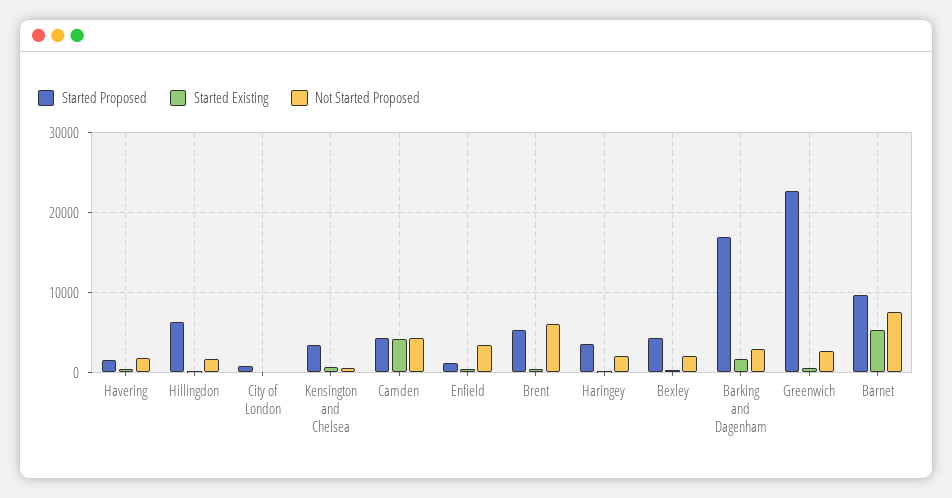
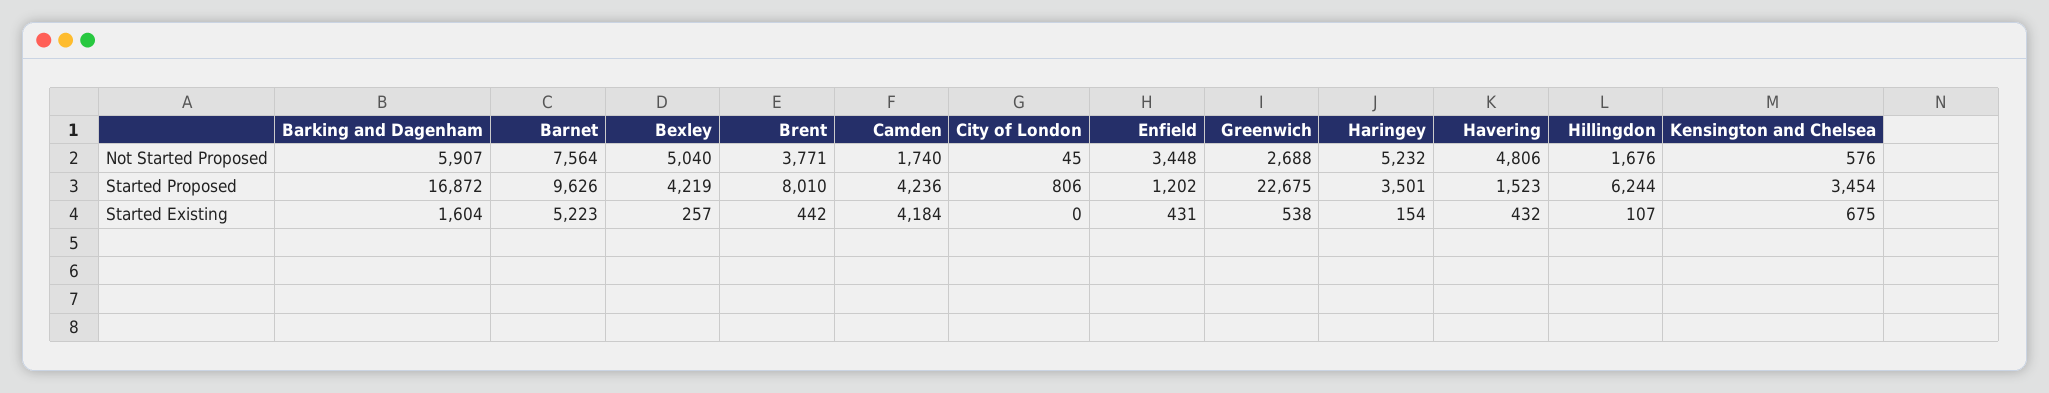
  {
    "Started Proposed": {
      "Havering": 1523,
      "Hillingdon": 6244,
      "City of London": 806,
      "Kensington and Chelsea": 3454,
      "Camden": 4236,
      "Enfield": 1202,
-     "Brent": 5000,
+     "Brent": 8010,
      "Haringey": 3501,
      "Bexley": 4219,
      "Barking and Dagenham": 16872,
      "Greenwich": 22675,
      "Barnet": 9626
    },
    "Started Existing": {
      "Havering": 432,
      "Hillingdon": 107,
      "City of London": 0,
      "Kensington and Chelsea": 675,
      "Camden": 4184,
      "Enfield": 431,
      "Brent": 442,
      "Haringey": 154,
      "Bexley": 257,
      "Barking and Dagenham": 1604,
      "Greenwich": 538,
      "Barnet": 5223
    },
    "Not Started Proposed": {
-     "Havering": 2000,
+     "Havering": 4806,
      "Hillingdon": 1676,
      "City of London": 45,
      "Kensington and Chelsea": 576,
-     "Camden": 4000,
+     "Camden": 1740,
      "Enfield": 3448,
-     "Brent": 6000,
+     "Brent": 3771,
-     "Haringey": 2000,
+     "Haringey": 5232,
-     "Bexley": 2000,
+     "Bexley": 5040,
-     "Barking and Dagenham": 3000,
+     "Barking and Dagenham": 5907,
      "Greenwich": 2688,
      "Barnet": 7564
    }
  }

